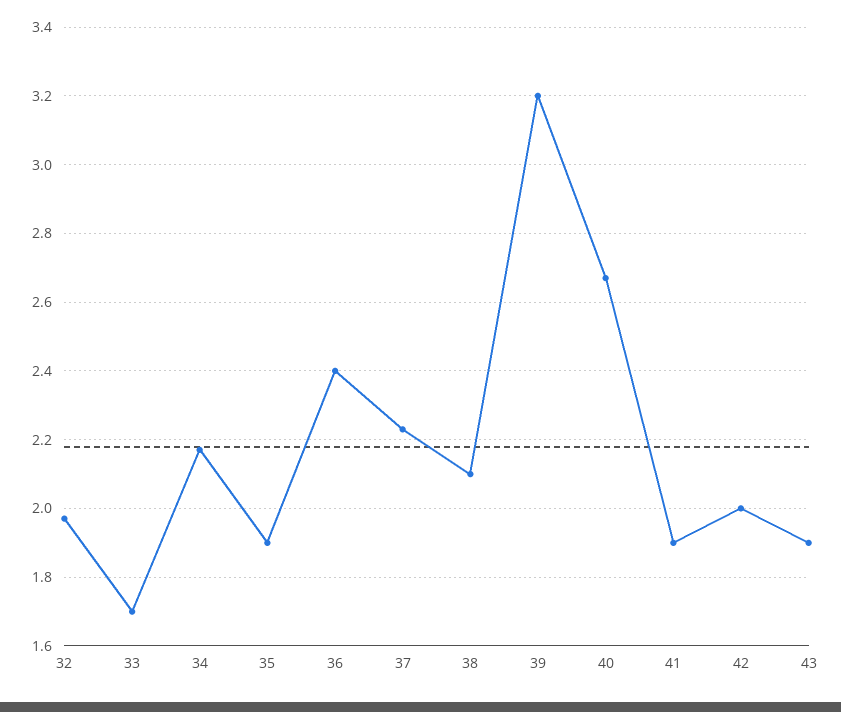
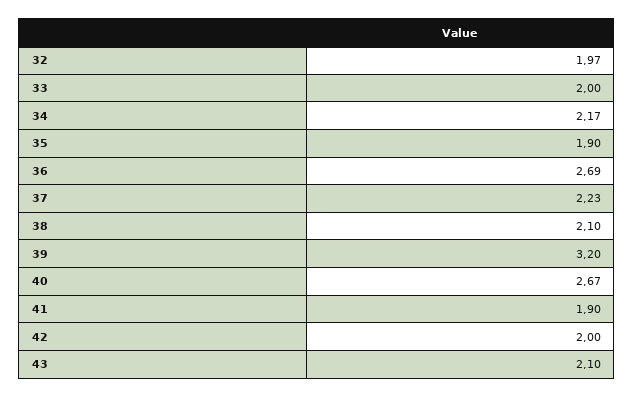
  {
    "32": 1.97,
-   "33": 1.7,
+   "33": 2,
    "34": 2.17,
    "35": 1.9,
-   "36": 2.4,
+   "36": 2.69,
    "37": 2.23,
    "38": 2.1,
    "39": 3.2,
    "40": 2.67,
    "41": 1.9,
    "42": 2,
-   "43": 1.9
+   "43": 2.1
  }

